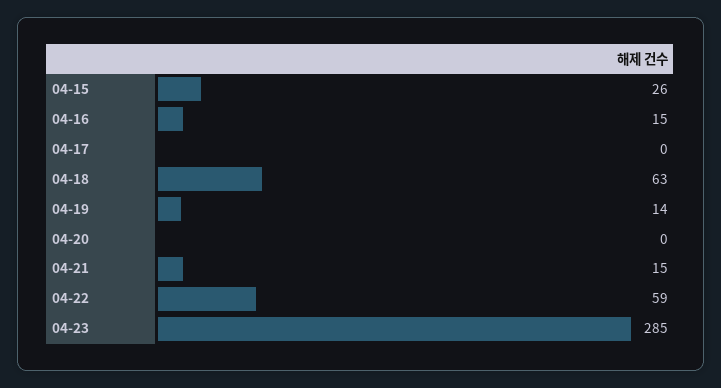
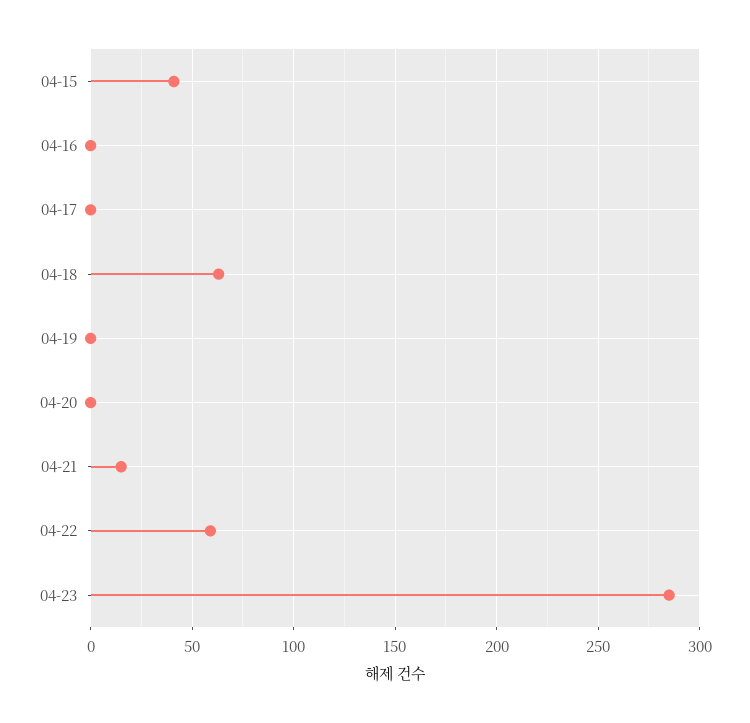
  {
-   "04-15": 26,
+   "04-15": 40,
-   "04-16": 15,
+   "04-16": 0,
    "04-17": 0,
    "04-18": 63,
-   "04-19": 14,
+   "04-19": 0,
    "04-20": 0,
    "04-21": 15,
    "04-22": 59,
    "04-23": 285
  }

